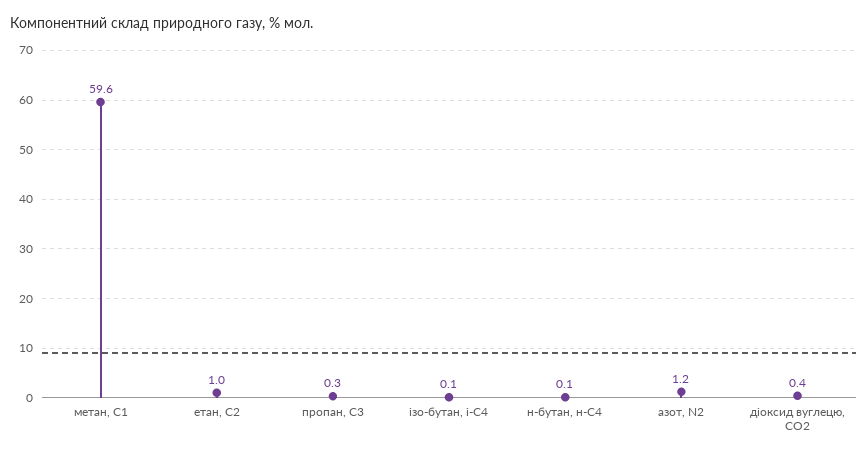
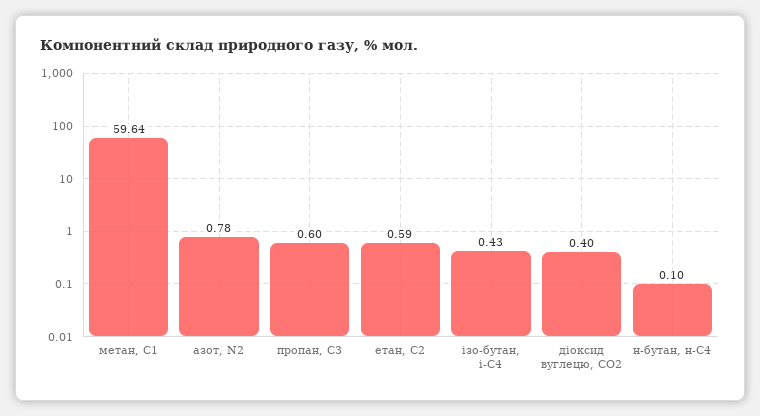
  {
    "метан, С1": 59.64,
-   "етан, С2": 1,
+   "етан, С2": 0.59,
-   "пропан, С3": 0.3,
+   "пропан, С3": 0.6,
-   "ізо-бутан, і-С4": 0.1,
+   "ізо-бутан, і-С4": 0.43,
    "н-бутан, н-С4": 0.1,
-   "азот, N2": 1.2,
+   "азот, N2": 0.78,
    "діоксид вуглецю, CО2": 0.4
  }

